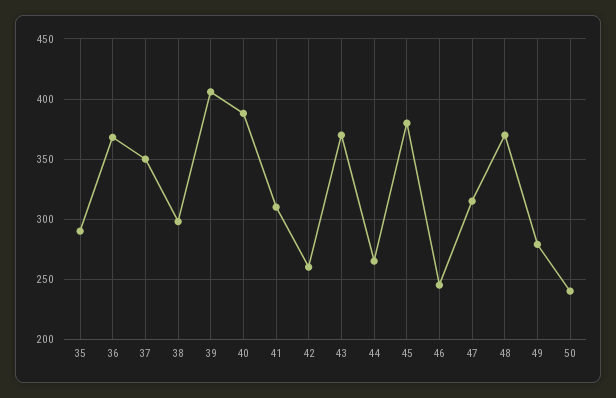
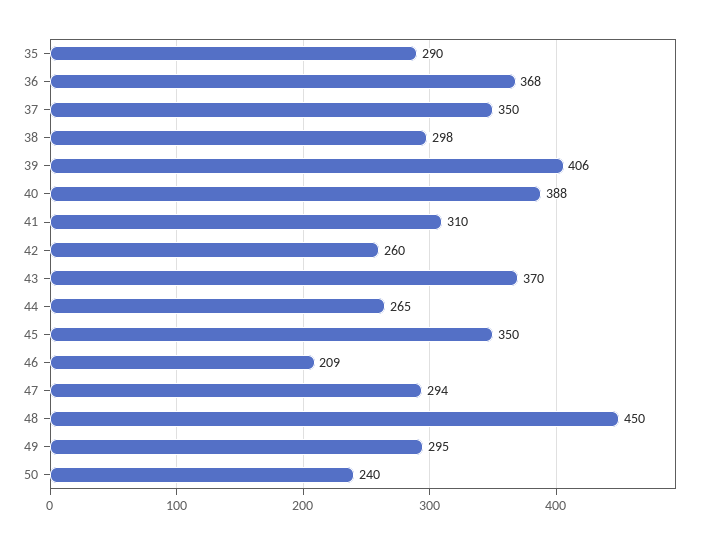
  {
    "35": 290,
    "36": 368,
    "37": 350,
    "38": 298,
    "39": 406,
    "40": 388,
    "41": 310,
    "42": 260,
    "43": 370,
    "44": 265,
-   "45": 380,
+   "45": 350,
-   "46": 245,
+   "46": 209,
-   "47": 315,
+   "47": 294,
-   "48": 370,
+   "48": 450,
-   "49": 280,
+   "49": 295,
    "50": 240
  }

